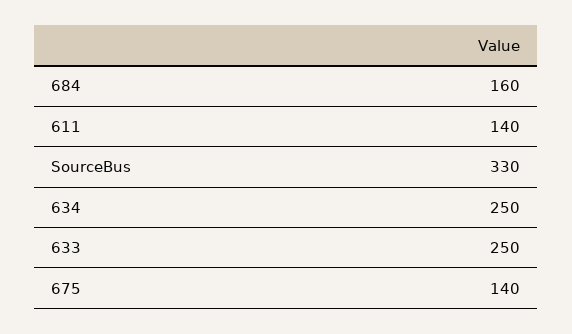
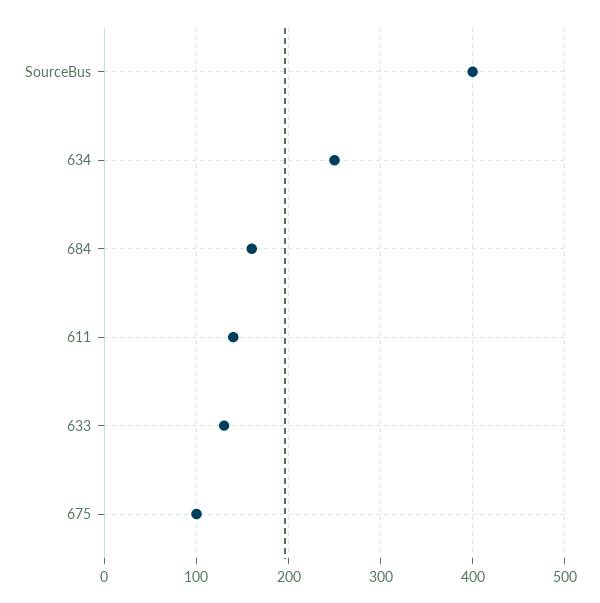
  {
    "684": 160,
    "611": 140,
-   "SourceBus": 330,
+   "SourceBus": 400,
    "634": 250,
-   "633": 250,
+   "633": 130,
-   "675": 140
+   "675": 100
  }

